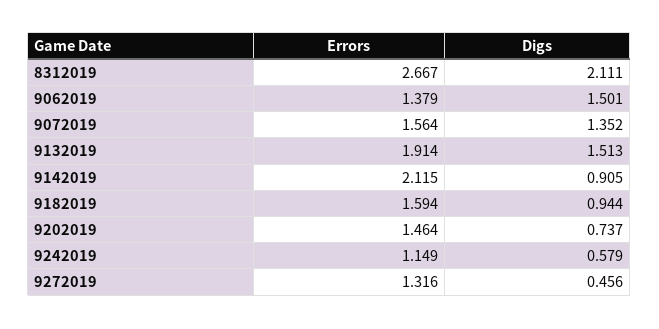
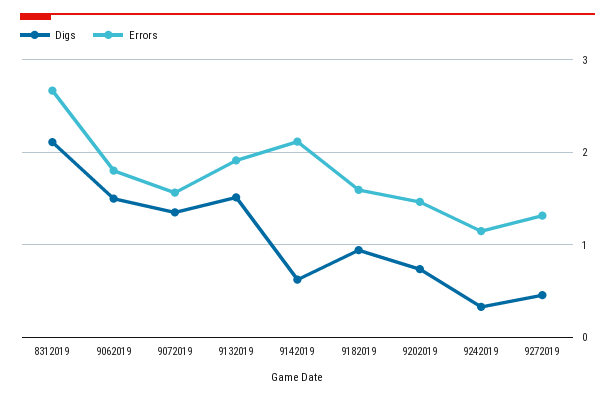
  {
    "Errors": {
      "8312019": 2.667,
-     "9062019": 1.379,
+     "9062019": 1.8,
      "9072019": 1.564,
      "9132019": 1.914,
      "9142019": 2.115,
      "9182019": 1.594,
      "9202019": 1.464,
      "9242019": 1.149,
      "9272019": 1.316
    },
    "Digs": {
      "8312019": 2.111,
      "9062019": 1.501,
      "9072019": 1.352,
      "9132019": 1.513,
-     "9142019": 0.905,
+     "9142019": 0.6,
      "9182019": 0.944,
      "9202019": 0.737,
-     "9242019": 0.579,
+     "9242019": 0.3,
      "9272019": 0.456
    }
  }

